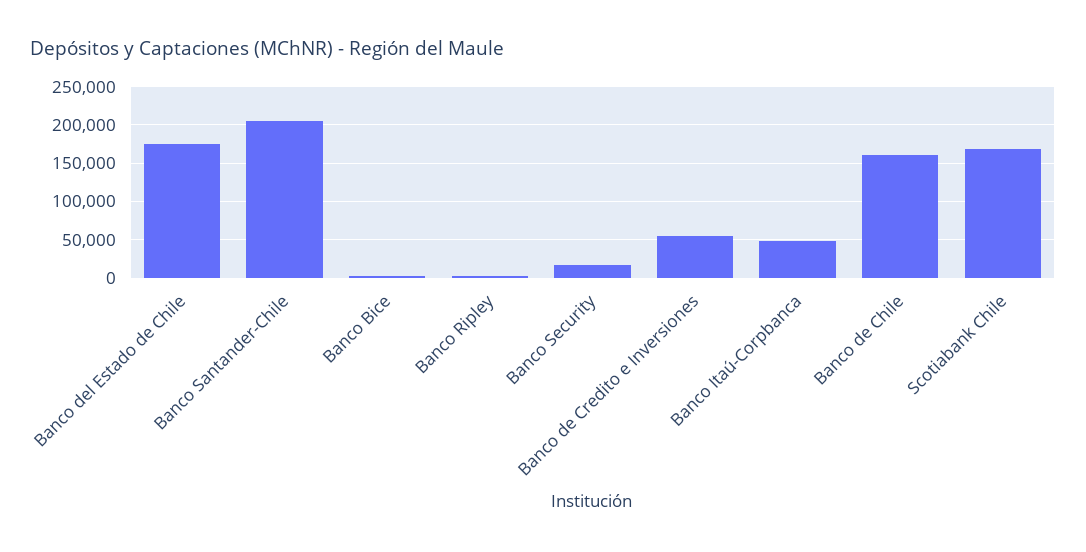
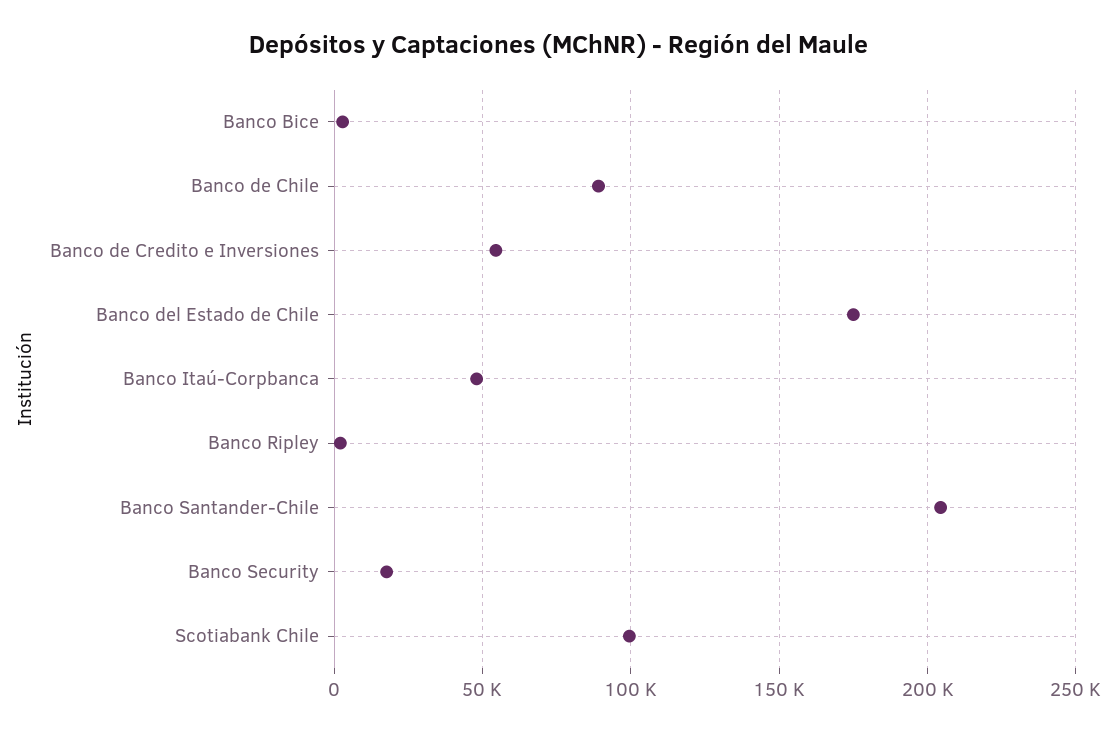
  {
    "Banco del Estado de Chile": 175000,
    "Banco Santander-Chile": 205000,
    "Banco Bice": 5000,
    "Banco Ripley": 0,
    "Banco Security": 20000,
    "Banco de Credito e Inversiones": 55000,
    "Banco Itaú-Corpbanca": 50000,
-   "Banco de Chile": 160000,
+   "Banco de Chile": 90000,
-   "Scotiabank Chile": 170000
+   "Scotiabank Chile": 100000
  }

